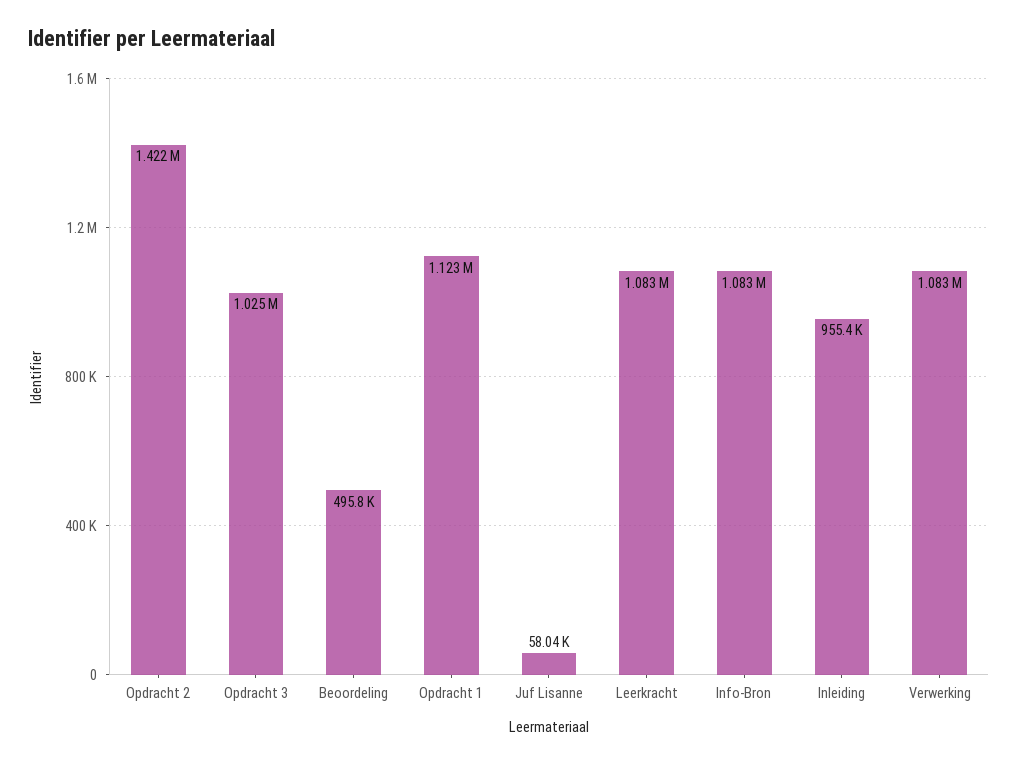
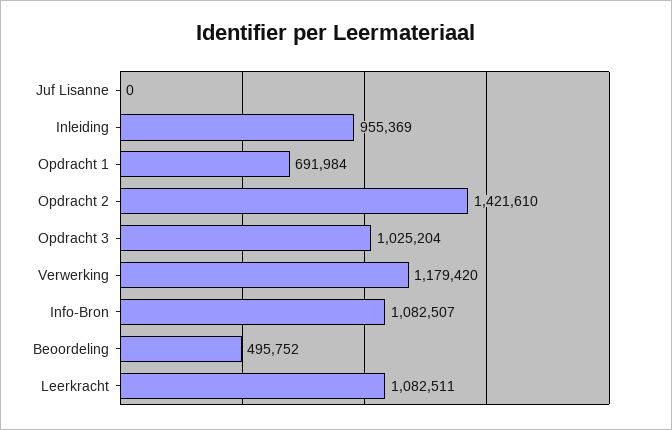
  {
    "Opdracht 2": 1421610,
    "Opdracht 3": 1025204,
    "Beoordeling": 495752,
-   "Opdracht 1": 1123000,
+   "Opdracht 1": 691984,
-   "Juf Lisanne": 58040,
+   "Juf Lisanne": 0,
    "Leerkracht": 1082511,
    "Info-Bron": 1082507,
    "Inleiding": 955369,
-   "Verwerking": 1083000
+   "Verwerking": 1179420
  }

